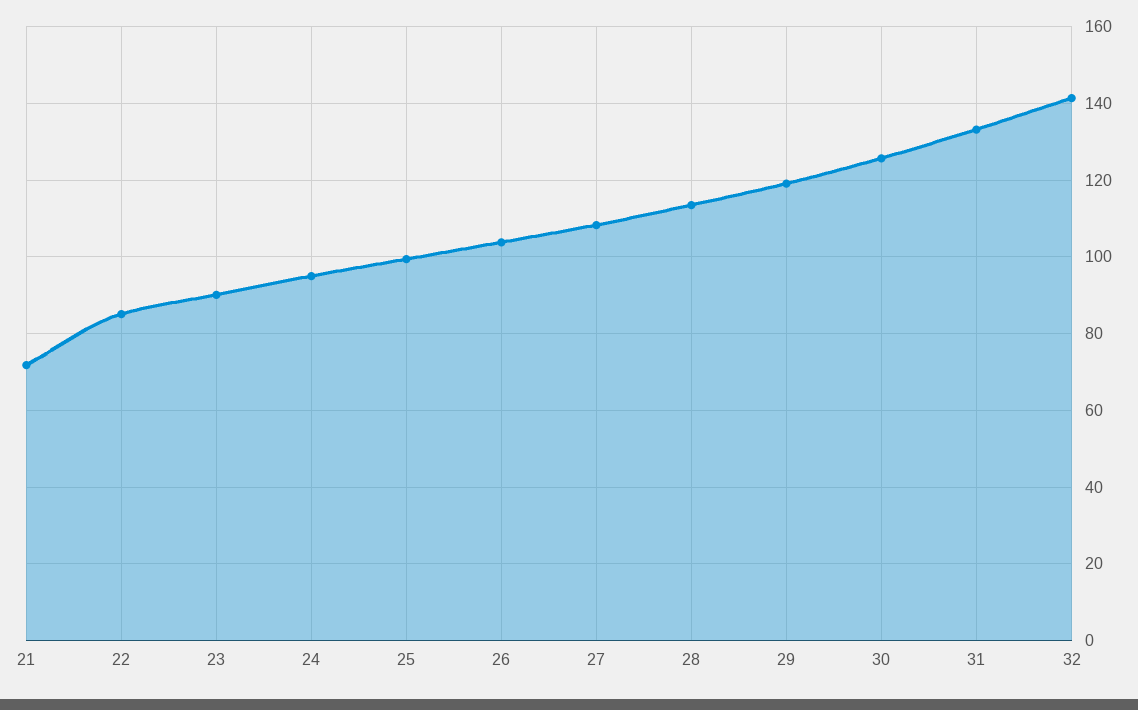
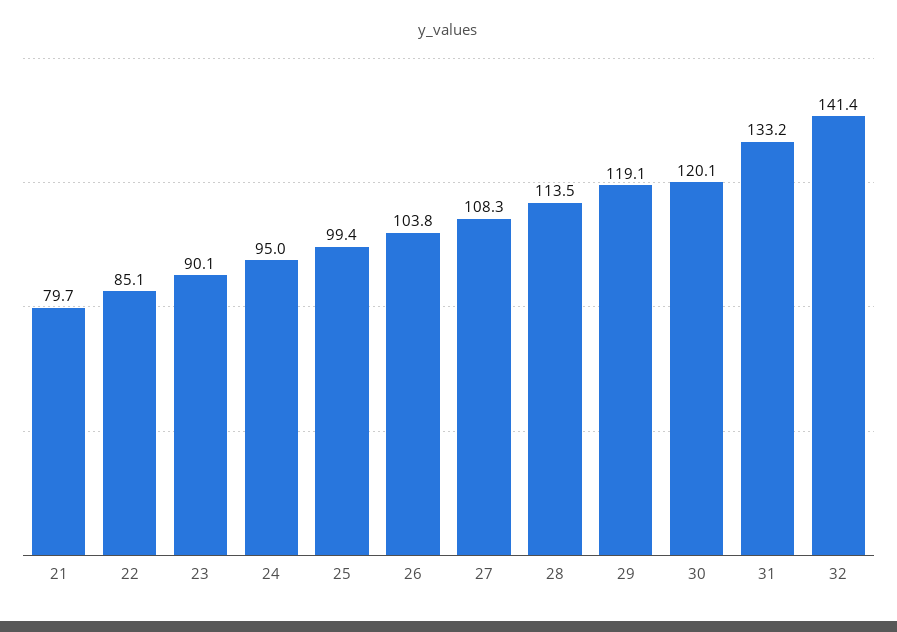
  {
-   "21": 72,
+   "21": 79.7,
    "22": 85.1,
    "23": 90.1,
    "24": 95,
    "25": 99.4,
    "26": 103.8,
    "27": 108.3,
    "28": 113.5,
    "29": 119.1,
-   "30": 126,
+   "30": 120.1,
    "31": 133.2,
    "32": 141.4
  }

